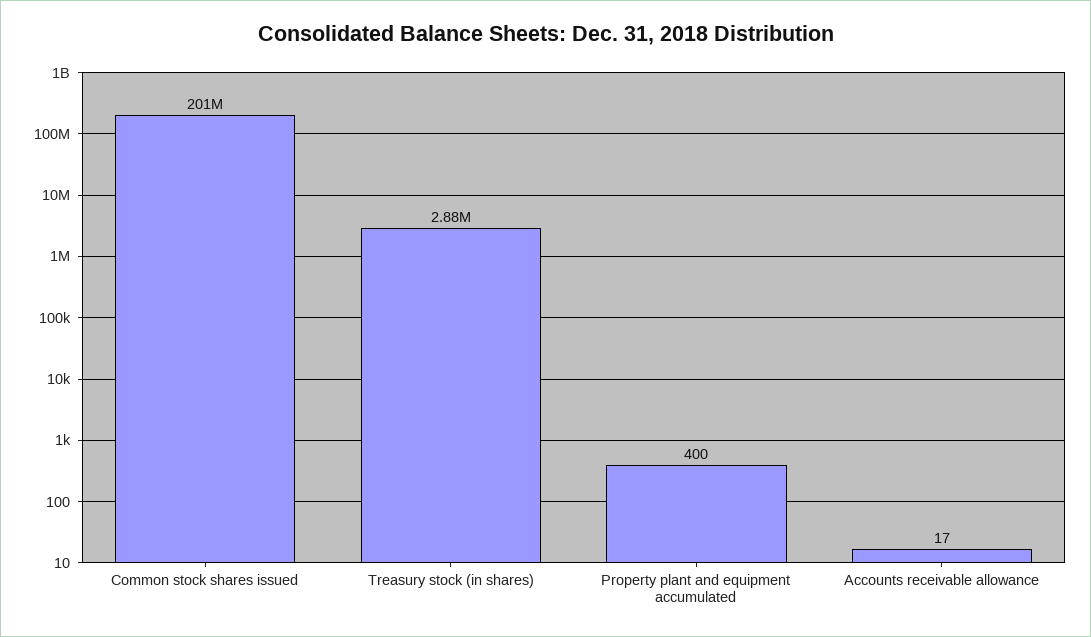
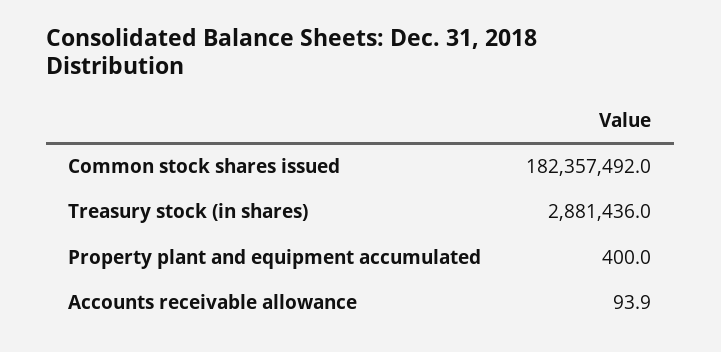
  {
-   "Common stock shares issued": 201000000,
+   "Common stock shares issued": 182357492,
    "Treasury stock (in shares)": 2881436,
    "Property plant and equipment accumulated": 400,
-   "Accounts receivable allowance": 17
+   "Accounts receivable allowance": 93.9
  }

